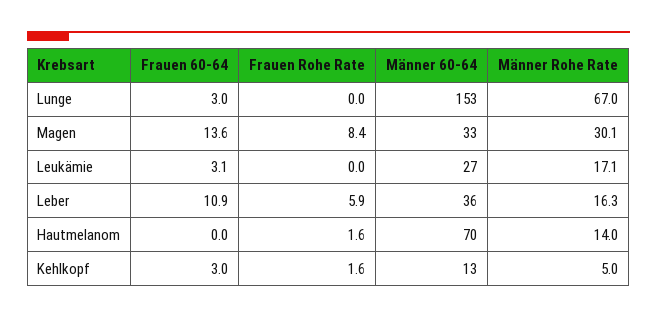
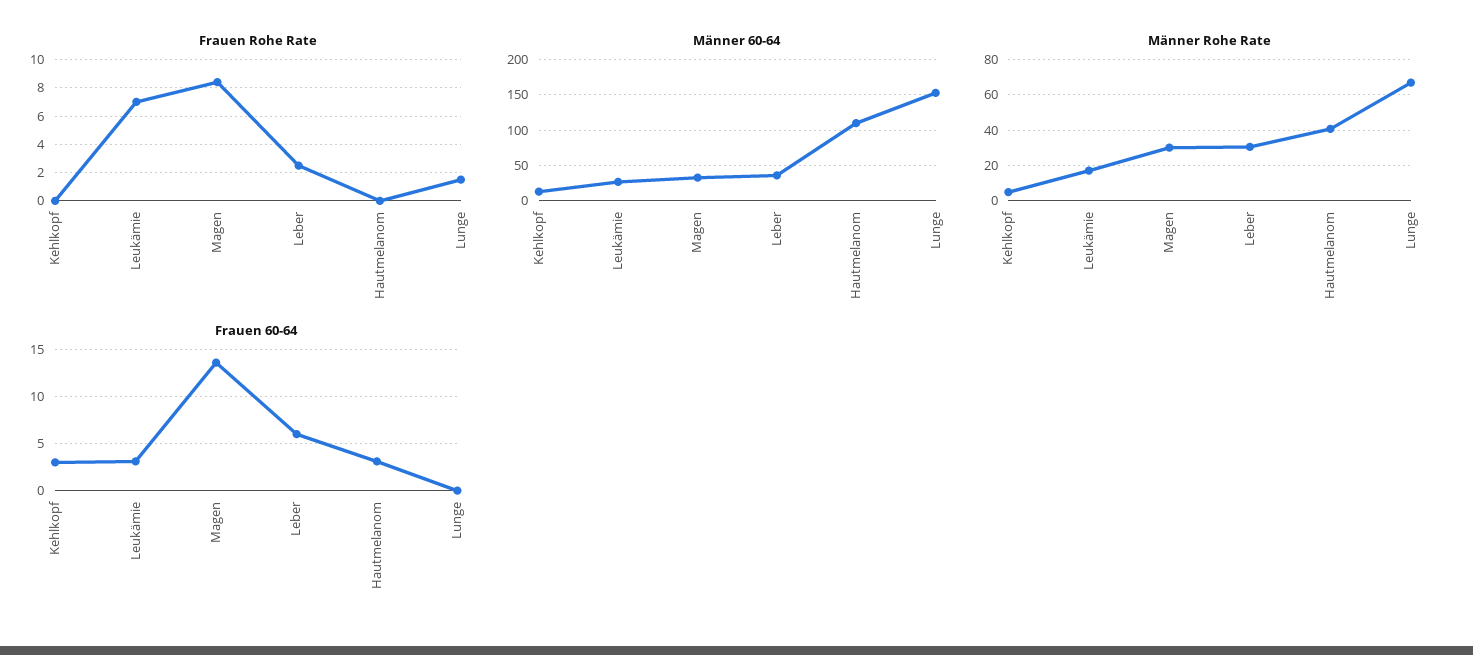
  {
    "Frauen 60-64": {
-     "Lunge": 3,
+     "Lunge": 0,
      "Magen": 13.6,
      "Leukämie": 3.1,
-     "Leber": 10.9,
+     "Leber": 6,
-     "Hautmelanom": 0,
+     "Hautmelanom": 3,
      "Kehlkopf": 3
    },
    "Frauen Rohe Rate": {
-     "Lunge": 0,
+     "Lunge": 1.5,
      "Magen": 8.4,
-     "Leukämie": 0,
+     "Leukämie": 7,
-     "Leber": 5.9,
+     "Leber": 2.5,
-     "Hautmelanom": 1.6,
+     "Hautmelanom": 0,
-     "Kehlkopf": 1.6
+     "Kehlkopf": 0
    },
    "Männer 60-64": {
      "Lunge": 153,
      "Magen": 33,
      "Leukämie": 27,
      "Leber": 36,
-     "Hautmelanom": 70,
+     "Hautmelanom": 110,
      "Kehlkopf": 13
    },
    "Männer Rohe Rate": {
      "Lunge": 67,
      "Magen": 30.1,
      "Leukämie": 17.1,
-     "Leber": 16.3,
+     "Leber": 30,
-     "Hautmelanom": 14,
+     "Hautmelanom": 40,
      "Kehlkopf": 5
    }
  }

